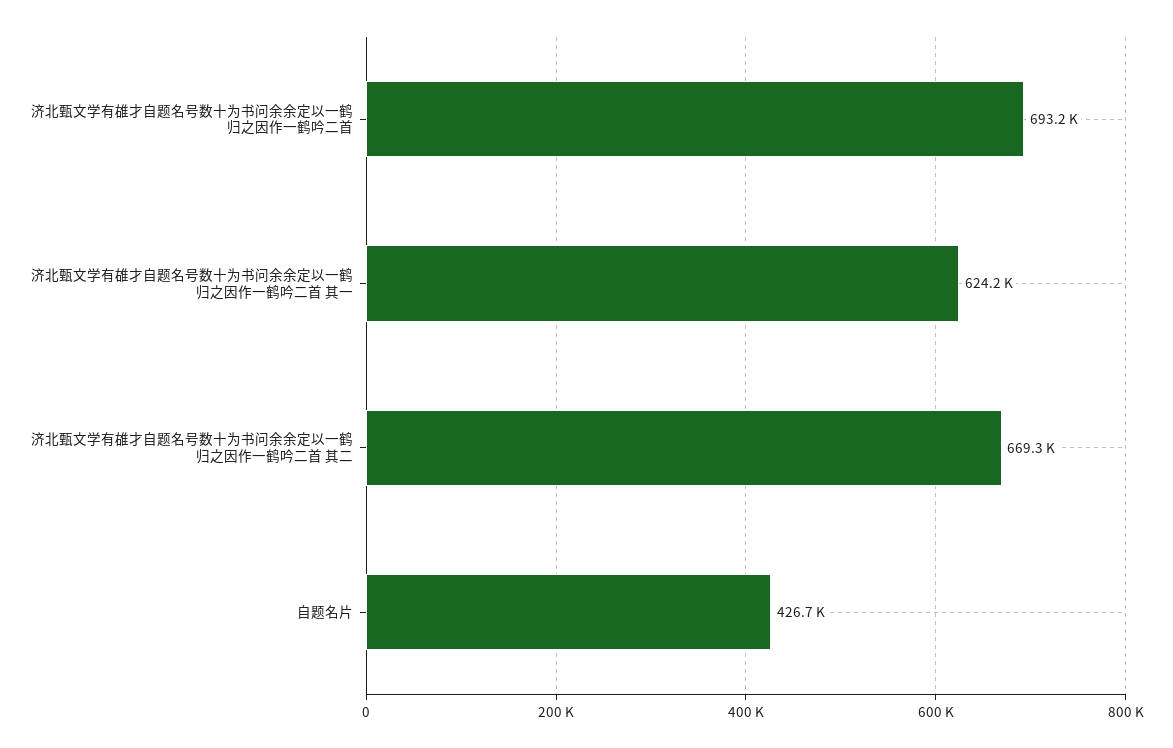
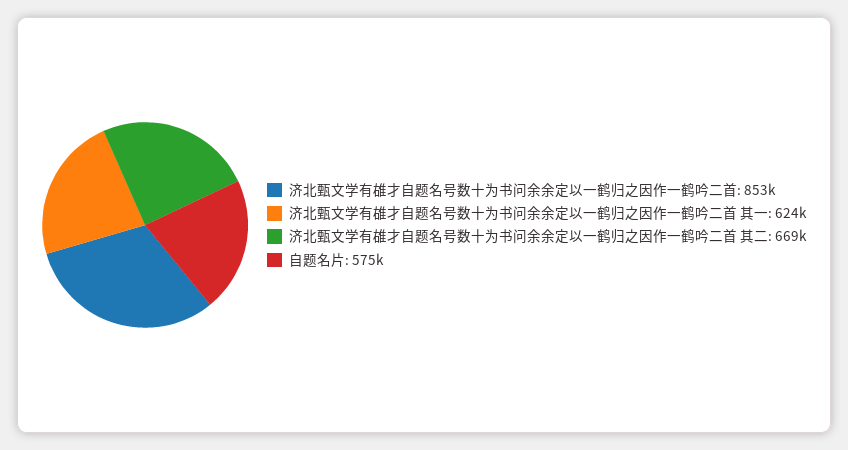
  {
-   "济北甄文学有䧺才自题名号数十为书问余余定以一鹤归之因作一鹤吟二首": 693200,
+   "济北甄文学有䧺才自题名号数十为书问余余定以一鹤归之因作一鹤吟二首": 853000,
    "济北甄文学有䧺才自题名号数十为书问余余定以一鹤归之因作一鹤吟二首 其一": 624200,
    "济北甄文学有䧺才自题名号数十为书问余余定以一鹤归之因作一鹤吟二首 其二": 669300,
-   "自题名片": 426700
+   "自题名片": 575000
  }

